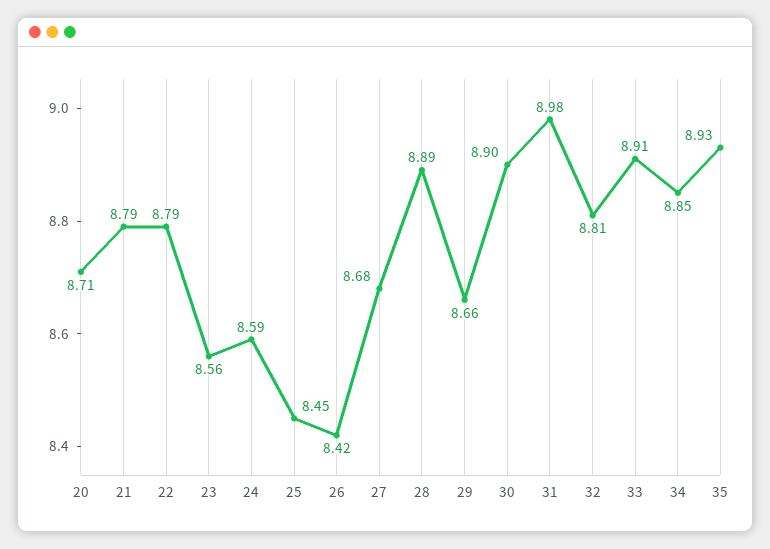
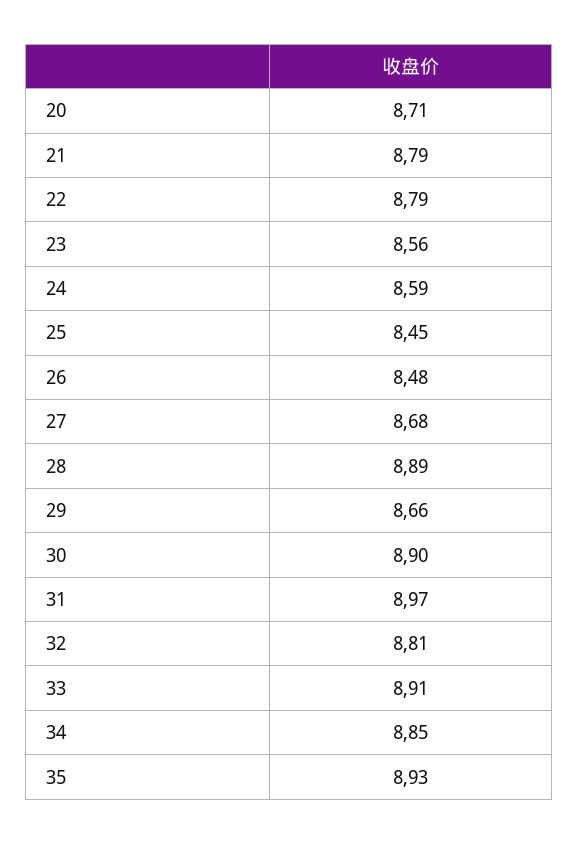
  {
    "20": 8.71,
    "21": 8.79,
    "22": 8.79,
    "23": 8.56,
    "24": 8.59,
    "25": 8.45,
-   "26": 8.42,
+   "26": 8.48,
    "27": 8.68,
    "28": 8.89,
    "29": 8.66,
    "30": 8.9,
-   "31": 8.98,
+   "31": 8.97,
    "32": 8.81,
    "33": 8.91,
    "34": 8.85,
    "35": 8.93
  }

